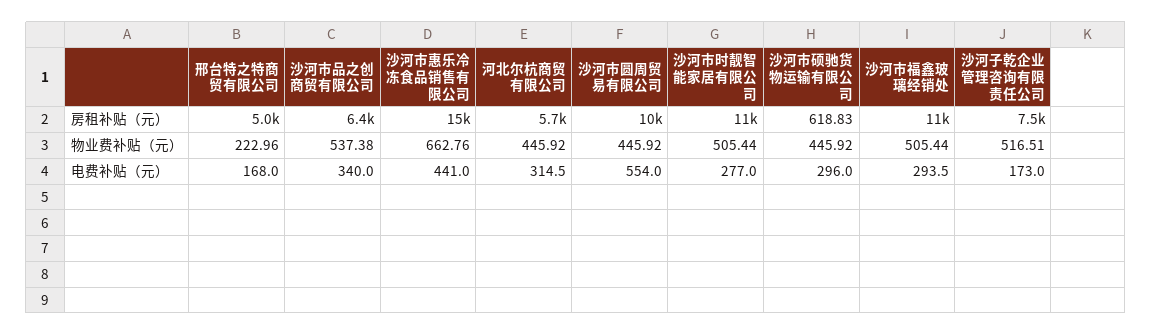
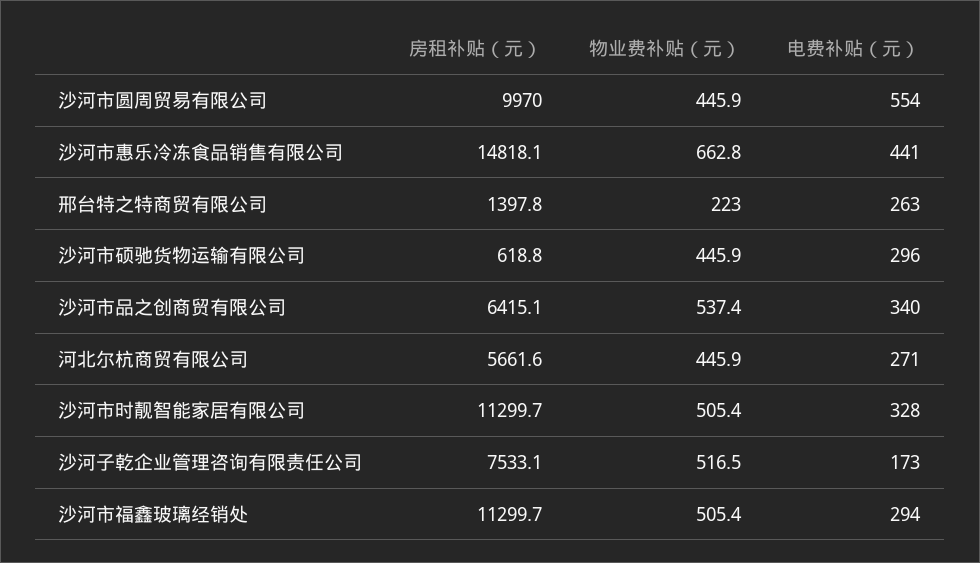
  {
    "邢台特之特商贸有限公司": {
-     "房租补贴（元）": 5000,
+     "房租补贴（元）": 1397.8,
      "物业费补贴（元）": 222.96,
-     "电费补贴（元）": 168
+     "电费补贴（元）": 263
    },
    "沙河市品之创商贸有限公司": {
      "房租补贴（元）": 6415.1,
      "物业费补贴（元）": 537.38,
      "电费补贴（元）": 340
    },
    "沙河市惠乐冷冻食品销售有限公司": {
      "房租补贴（元）": 14818.1,
      "物业费补贴（元）": 662.76,
      "电费补贴（元）": 441
    },
    "河北尔杭商贸有限公司": {
      "房租补贴（元）": 5661.6,
      "物业费补贴（元）": 445.92,
-     "电费补贴（元）": 314.5
+     "电费补贴（元）": 271
    },
    "沙河市圆周贸易有限公司": {
      "房租补贴（元）": 9970,
      "物业费补贴（元）": 445.92,
      "电费补贴（元）": 554
    },
    "沙河市时靓智能家居有限公司": {
      "房租补贴（元）": 11299.7,
      "物业费补贴（元）": 505.44,
-     "电费补贴（元）": 277
+     "电费补贴（元）": 328
    },
    "沙河市硕驰货物运输有限公司": {
      "房租补贴（元）": 618.83,
      "物业费补贴（元）": 445.92,
      "电费补贴（元）": 296
    },
    "沙河市福鑫玻璃经销处": {
      "房租补贴（元）": 11299.7,
      "物业费补贴（元）": 505.44,
      "电费补贴（元）": 293.5
    },
    "沙河子乾企业管理咨询有限责任公司": {
      "房租补贴（元）": 7533.1,
      "物业费补贴（元）": 516.51,
      "电费补贴（元）": 173
    }
  }

